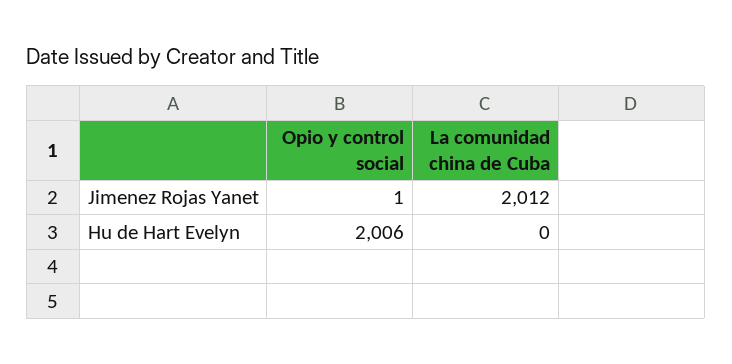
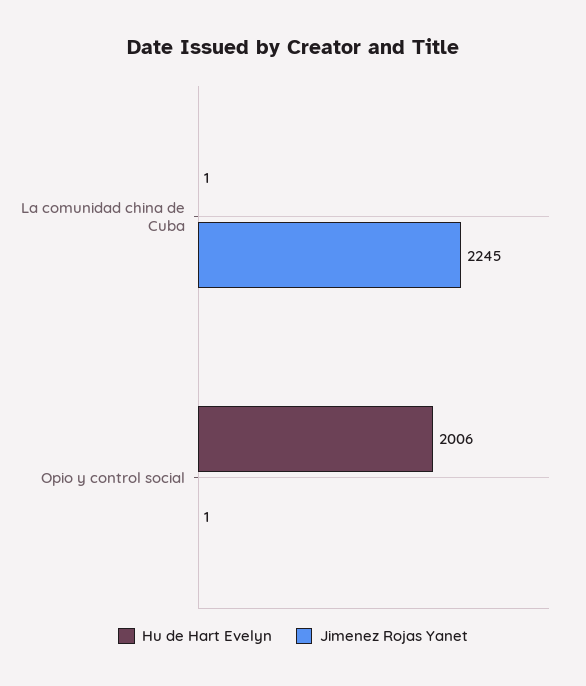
  {
    "Jimenez Rojas Yanet": {
      "Opio y control social": 1,
-     "La comunidad china de Cuba": 2012
+     "La comunidad china de Cuba": 2245
    },
    "Hu de Hart Evelyn": {
      "Opio y control social": 2006,
-     "La comunidad china de Cuba": 0
+     "La comunidad china de Cuba": 1
    }
  }

